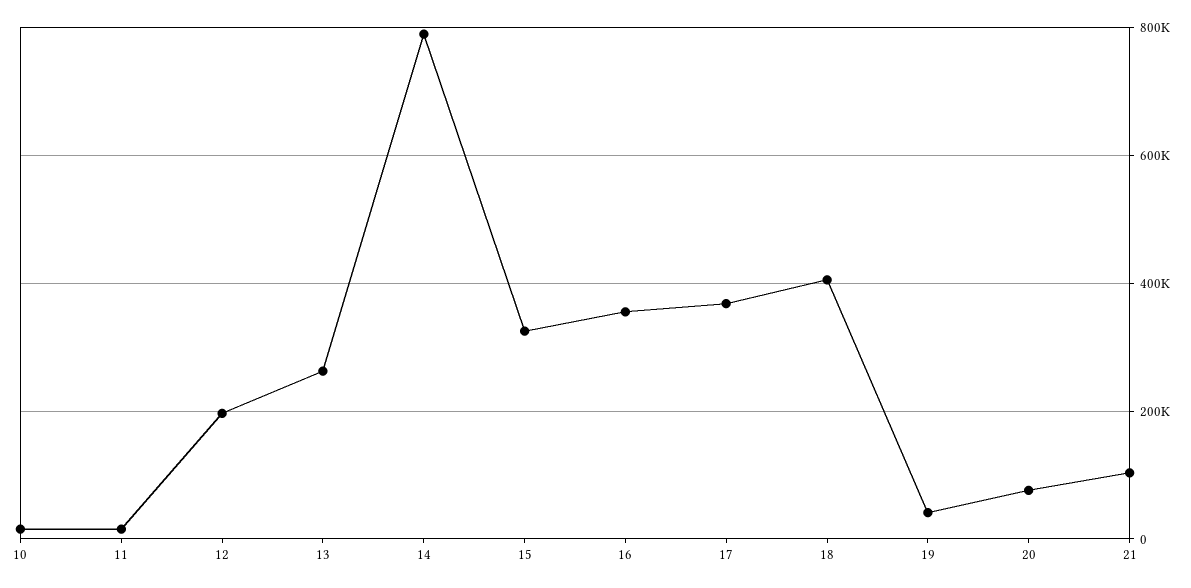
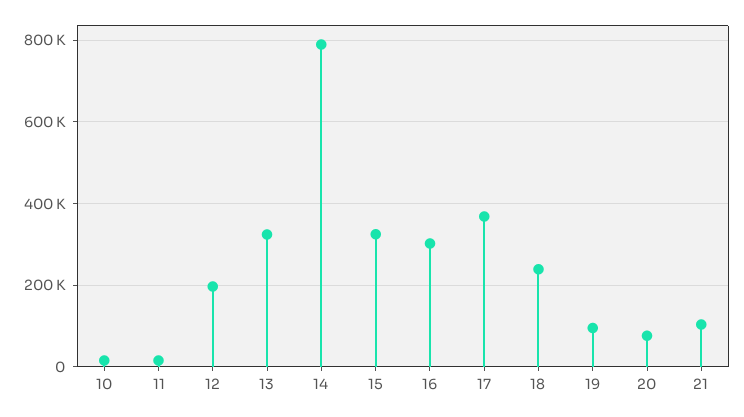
  {
    "10": 20000,
    "11": 20000,
    "12": 200000,
-   "13": 260000,
+   "13": 320000,
    "14": 780000,
    "15": 320000,
-   "16": 360000,
+   "16": 300000,
    "17": 360000,
-   "18": 400000,
+   "18": 240000,
-   "19": 40000,
+   "19": 100000,
    "20": 80000,
    "21": 100000
  }

